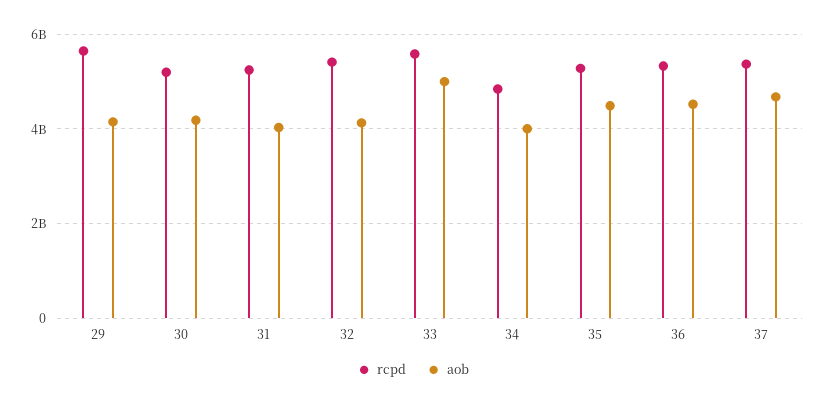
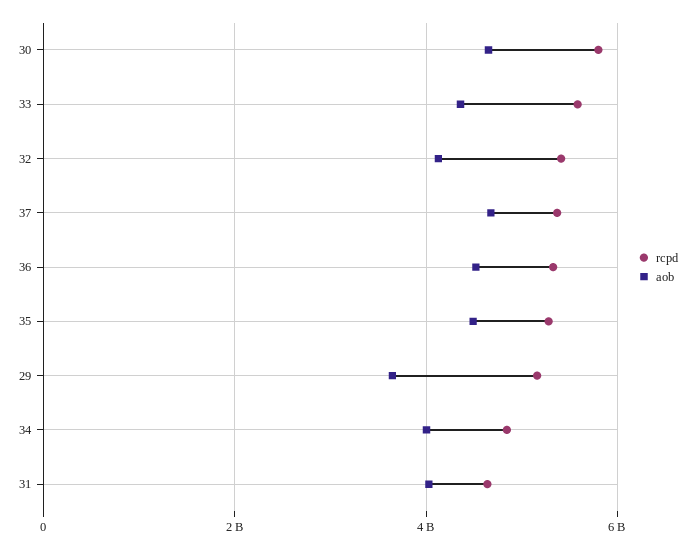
  {
    "rcpd": {
-     "29": 5600000000,
+     "29": 5200000000,
-     "30": 5200000000,
+     "30": 5800000000,
-     "31": 5200000000,
+     "31": 4600000000,
      "32": 5400000000,
      "33": 5600000000,
      "34": 4800000000,
      "35": 5200000000,
      "36": 5400000000,
      "37": 5400000000
    },
    "aob": {
-     "29": 4200000000,
+     "29": 3600000000,
-     "30": 4200000000,
+     "30": 4600000000,
      "31": 4000000000,
      "32": 4200000000,
-     "33": 5000000000,
+     "33": 4400000000,
      "34": 4000000000,
      "35": 4400000000,
      "36": 4600000000,
      "37": 4600000000
    }
  }

